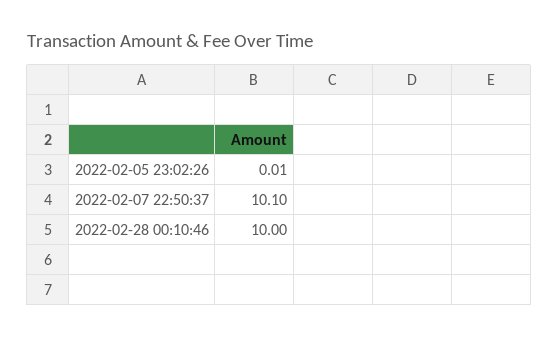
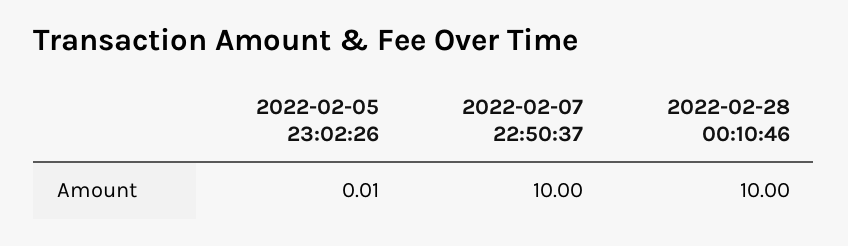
  {
    "2022-02-05 23:02:26": 0.01,
-   "2022-02-07 22:50:37": 10.1,
+   "2022-02-07 22:50:37": 10,
    "2022-02-28 00:10:46": 10
  }

